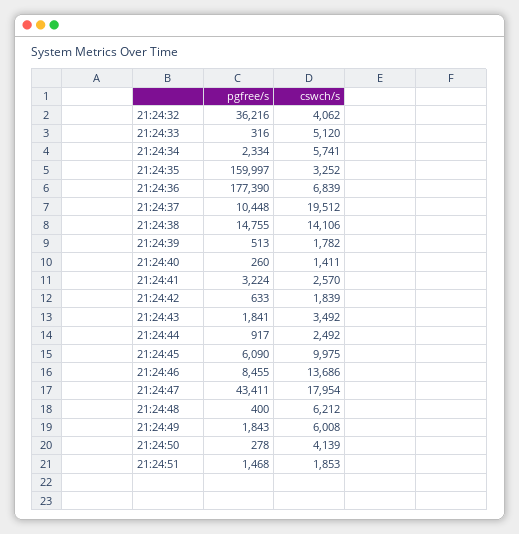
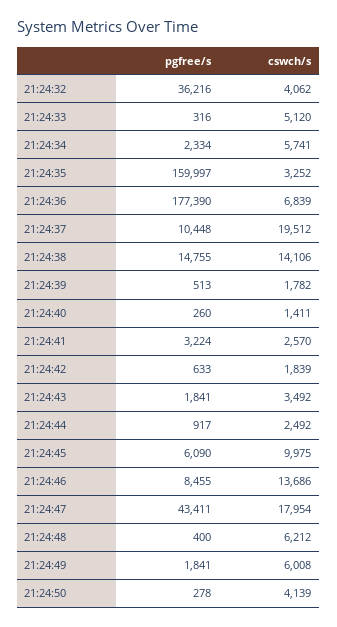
  {
    "pgfree/s": {
      "21:24:32": 36216,
      "21:24:33": 316,
      "21:24:34": 2334,
      "21:24:35": 159997,
      "21:24:36": 177390,
      "21:24:37": 10448,
      "21:24:38": 14755,
      "21:24:39": 513,
      "21:24:40": 260,
      "21:24:41": 3224,
      "21:24:42": 633,
      "21:24:43": 1841,
      "21:24:44": 917,
      "21:24:45": 6090,
      "21:24:46": 8455,
      "21:24:47": 43411,
      "21:24:48": 400,
-     "21:24:49": 1843,
+     "21:24:49": 1841,
-     "21:24:50": 278,
+     "21:24:50": 278
-     "21:24:51": 1468
    },
    "cswch/s": {
      "21:24:32": 4062,
      "21:24:33": 5120,
      "21:24:34": 5741,
      "21:24:35": 3252,
      "21:24:36": 6839,
      "21:24:37": 19512,
      "21:24:38": 14106,
      "21:24:39": 1782,
      "21:24:40": 1411,
      "21:24:41": 2570,
      "21:24:42": 1839,
      "21:24:43": 3492,
      "21:24:44": 2492,
      "21:24:45": 9975,
      "21:24:46": 13686,
      "21:24:47": 17954,
      "21:24:48": 6212,
      "21:24:49": 6008,
-     "21:24:50": 4139,
+     "21:24:50": 4139
-     "21:24:51": 1853
    }
  }

